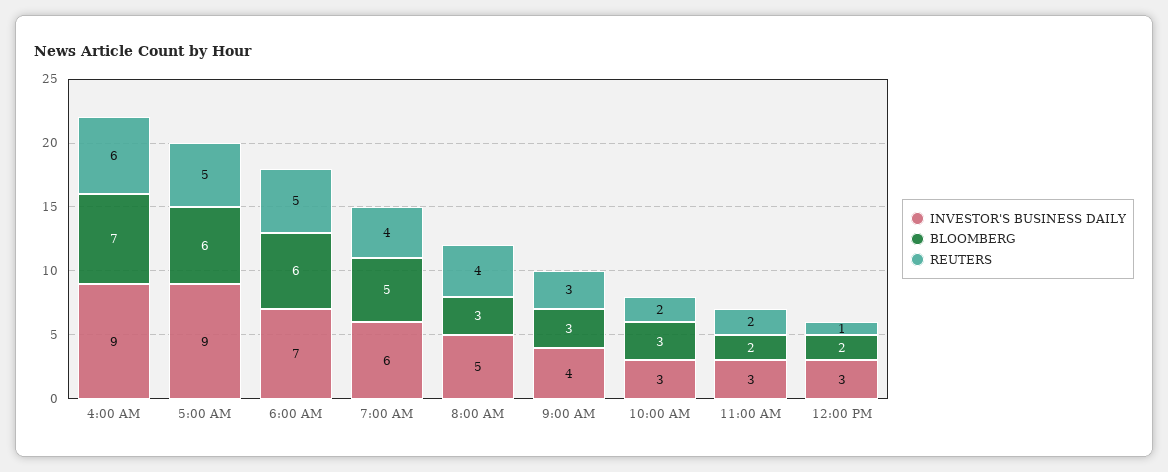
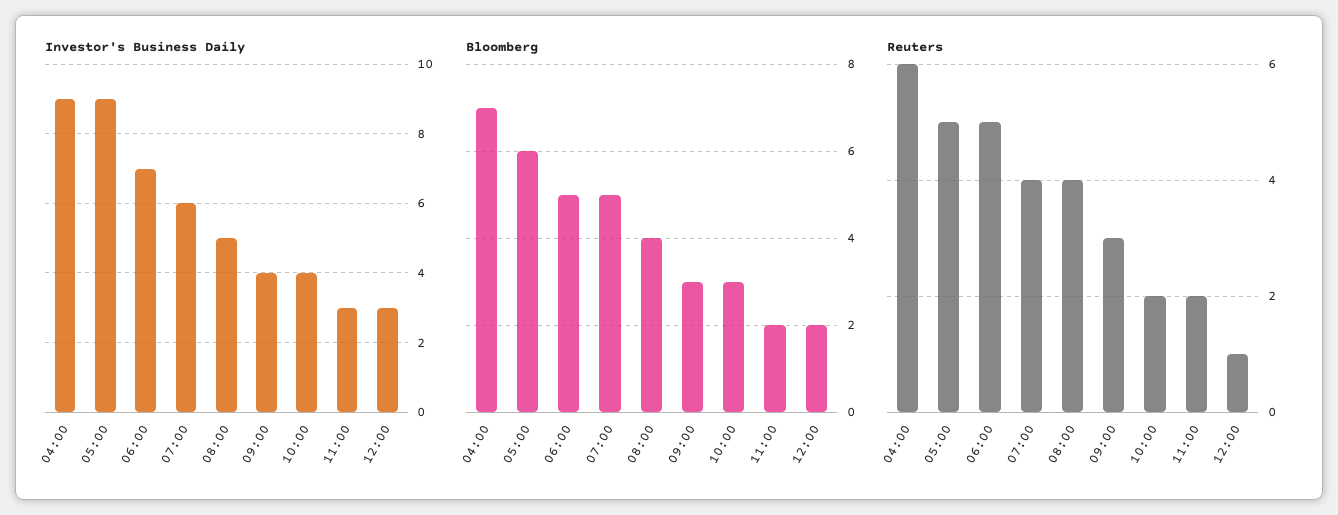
  {
    "INVESTOR'S BUSINESS DAILY": {
      "4:00 AM": 9,
      "5:00 AM": 9,
      "6:00 AM": 7,
      "7:00 AM": 6,
      "8:00 AM": 5,
      "9:00 AM": 4,
-     "10:00 AM": 3,
+     "10:00 AM": 4,
      "11:00 AM": 3,
      "12:00 PM": 3
    },
    "BLOOMBERG": {
      "4:00 AM": 7,
      "5:00 AM": 6,
-     "6:00 AM": 6,
+     "6:00 AM": 5,
      "7:00 AM": 5,
-     "8:00 AM": 3,
+     "8:00 AM": 4,
      "9:00 AM": 3,
      "10:00 AM": 3,
      "11:00 AM": 2,
      "12:00 PM": 2
    },
    "REUTERS": {
      "4:00 AM": 6,
      "5:00 AM": 5,
      "6:00 AM": 5,
      "7:00 AM": 4,
      "8:00 AM": 4,
      "9:00 AM": 3,
      "10:00 AM": 2,
      "11:00 AM": 2,
      "12:00 PM": 1
    }
  }

